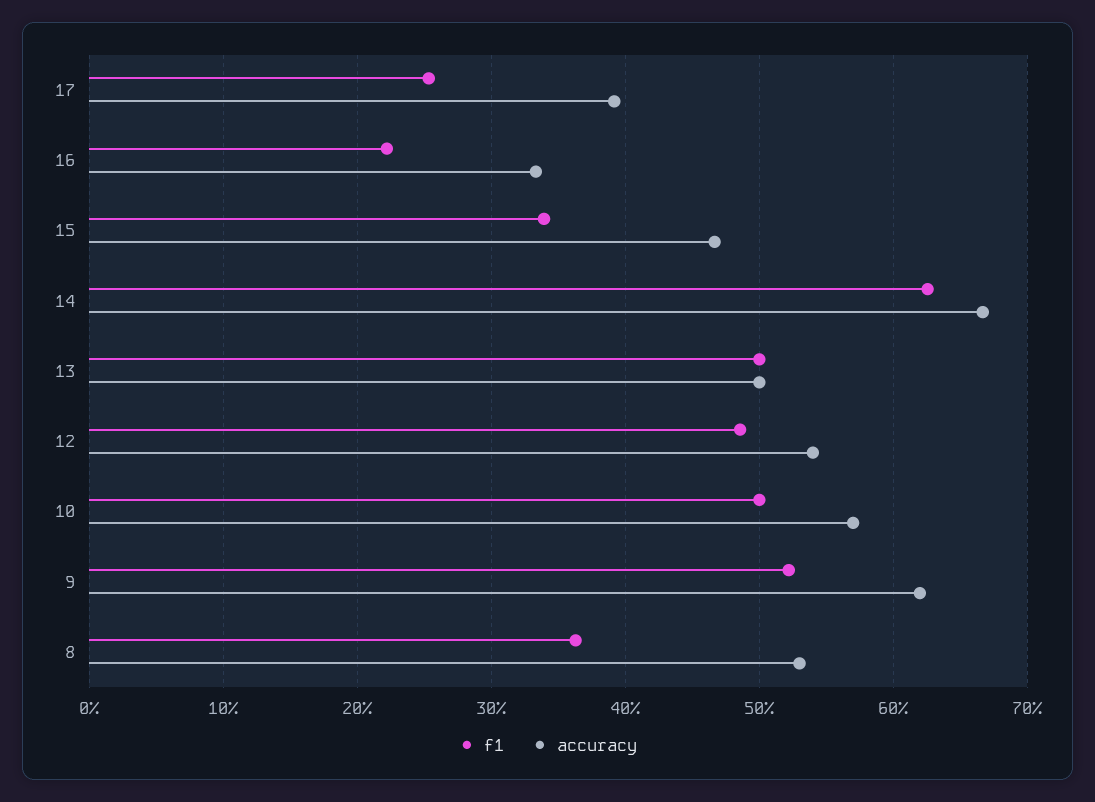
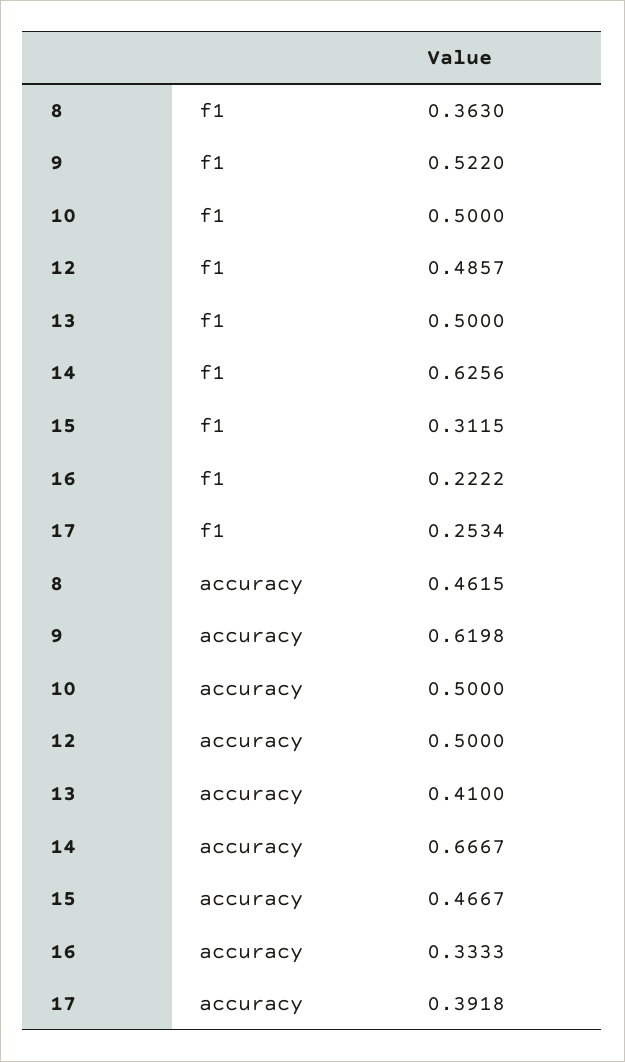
  {
    "f1": {
      "17": 0.2534,
      "16": 0.2222,
-     "15": 0.34,
+     "15": 0.3115,
      "14": 0.6256,
      "13": 0.5,
      "12": 0.4857,
      "10": 0.5,
      "9": 0.522,
      "8": 0.363
    },
    "accuracy": {
      "17": 0.3918,
      "16": 0.3333,
      "15": 0.4667,
      "14": 0.6667,
-     "13": 0.5,
+     "13": 0.41,
-     "12": 0.54,
+     "12": 0.5,
-     "10": 0.57,
+     "10": 0.5,
      "9": 0.6198,
-     "8": 0.53
+     "8": 0.4615
    }
  }

